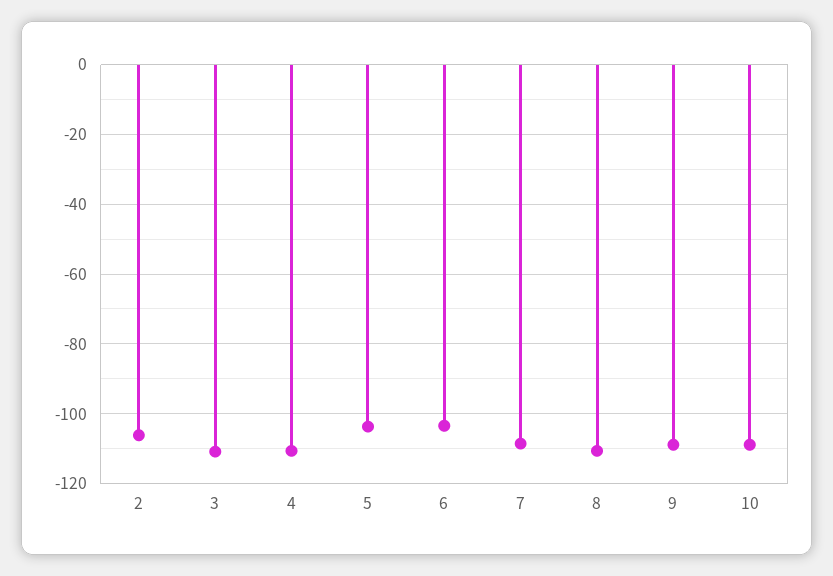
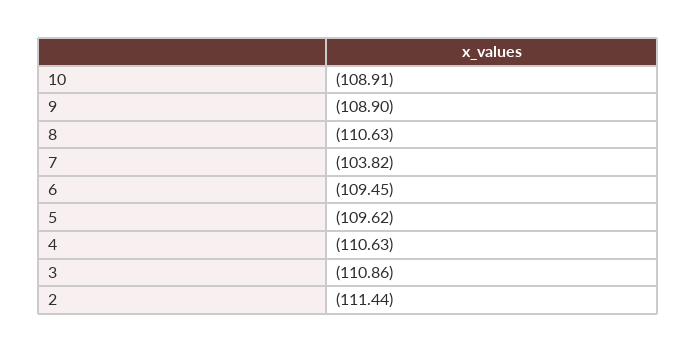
  {
-   "2": -106,
+   "2": -111.44,
    "3": -110.86,
    "4": -110.63,
-   "5": -104,
+   "5": -109.62,
-   "6": -104,
+   "6": -109.45,
-   "7": -108,
+   "7": -103.82,
    "8": -110.63,
    "9": -108.9,
    "10": -108.91
  }

